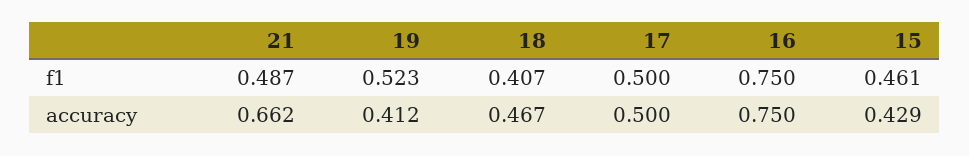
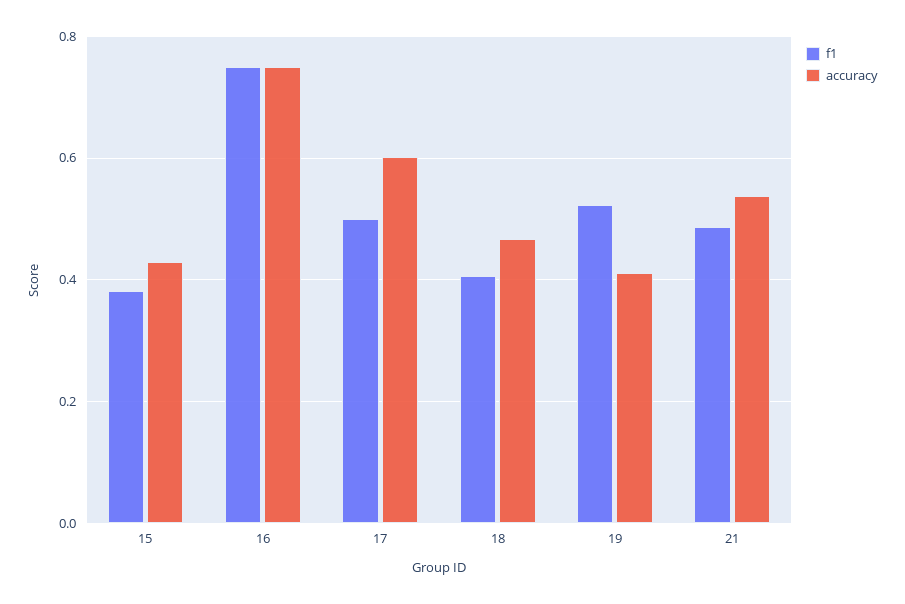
  {
    "f1": {
      "21": 0.487,
      "19": 0.523,
      "18": 0.407,
      "17": 0.5,
      "16": 0.75,
-     "15": 0.461
+     "15": 0.38
    },
    "accuracy": {
-     "21": 0.662,
+     "21": 0.54,
      "19": 0.412,
      "18": 0.467,
-     "17": 0.5,
+     "17": 0.6,
      "16": 0.75,
      "15": 0.429
    }
  }

